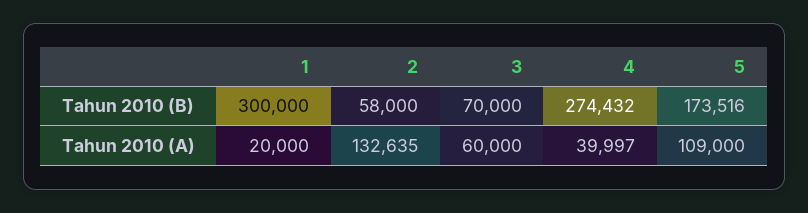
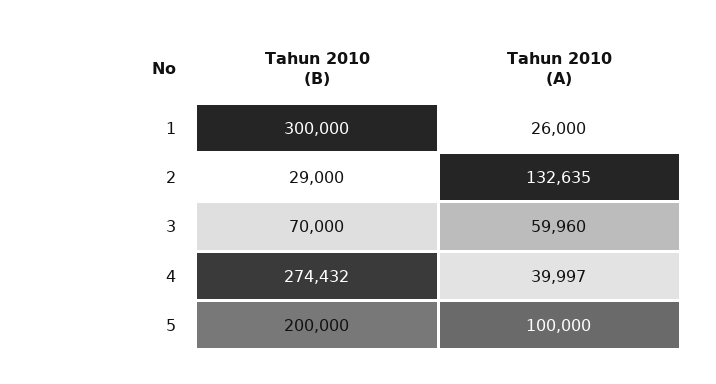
  {
    "1": {
      "Tahun 2010 (B)": 300000,
-     "Tahun 2010 (A)": 20000
+     "Tahun 2010 (A)": 26000
    },
    "2": {
-     "Tahun 2010 (B)": 58000,
+     "Tahun 2010 (B)": 29000,
      "Tahun 2010 (A)": 132635
    },
    "3": {
      "Tahun 2010 (B)": 70000,
-     "Tahun 2010 (A)": 60000
+     "Tahun 2010 (A)": 59960
    },
    "4": {
      "Tahun 2010 (B)": 274432,
      "Tahun 2010 (A)": 39997
    },
    "5": {
-     "Tahun 2010 (B)": 173516,
+     "Tahun 2010 (B)": 200000,
-     "Tahun 2010 (A)": 109000
+     "Tahun 2010 (A)": 100000
    }
  }

